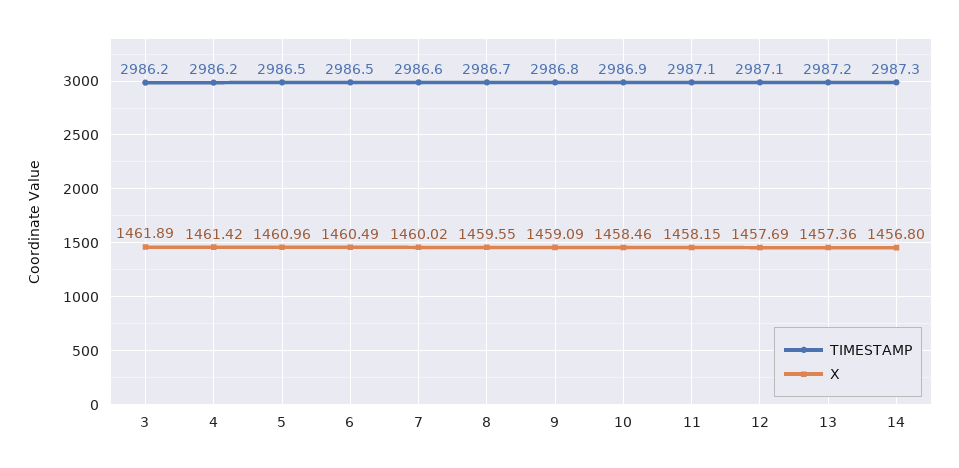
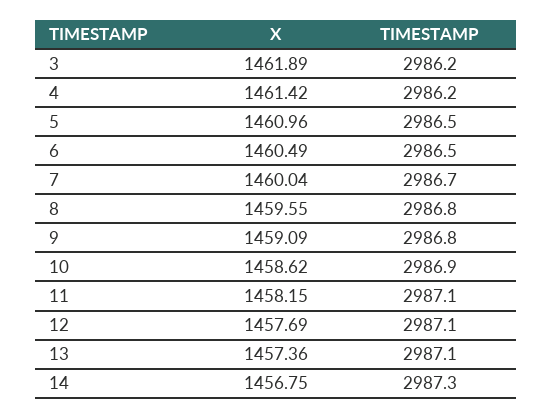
  {
    "TIMESTAMP": {
      "3": 2986.2,
      "4": 2986.2,
      "5": 2986.5,
      "6": 2986.5,
-     "7": 2986.6,
+     "7": 2986.7,
-     "8": 2986.7,
+     "8": 2986.8,
      "9": 2986.8,
      "10": 2986.9,
      "11": 2987.1,
      "12": 2987.1,
-     "13": 2987.2,
+     "13": 2987.1,
      "14": 2987.3
    },
    "X": {
      "3": 1461.89,
      "4": 1461.42,
      "5": 1460.96,
      "6": 1460.49,
-     "7": 1460.02,
+     "7": 1460.04,
      "8": 1459.55,
      "9": 1459.09,
-     "10": 1458.46,
+     "10": 1458.62,
      "11": 1458.15,
      "12": 1457.69,
      "13": 1457.36,
-     "14": 1456.8
+     "14": 1456.75
    }
  }

